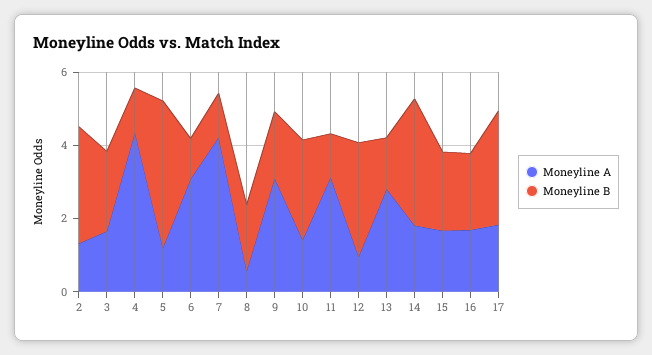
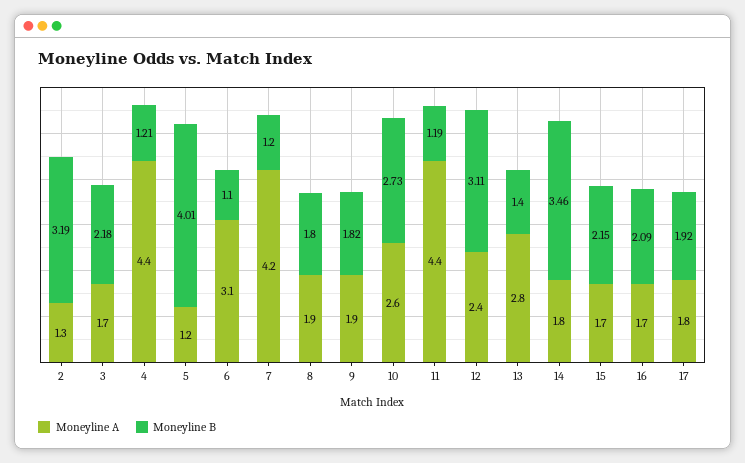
  {
    "Moneyline A": {
      "2": 1.3,
      "3": 1.7,
      "4": 4.4,
      "5": 1.2,
      "6": 3.1,
      "7": 4.2,
-     "8": 0.5,
+     "8": 1.9,
-     "9": 3,
+     "9": 1.9,
-     "10": 1.5,
+     "10": 2.6,
-     "11": 3,
+     "11": 4.4,
-     "12": 1,
+     "12": 2.4,
      "13": 2.8,
      "14": 1.8,
      "15": 1.7,
      "16": 1.7,
      "17": 1.8
    },
    "Moneyline B": {
      "2": 3.19,
      "3": 2.18,
      "4": 1.21,
      "5": 4.01,
      "6": 1.1,
      "7": 1.2,
      "8": 1.8,
      "9": 1.82,
      "10": 2.73,
      "11": 1.19,
      "12": 3.11,
      "13": 1.4,
      "14": 3.46,
      "15": 2.15,
      "16": 2.09,
-     "17": 3
+     "17": 1.92
    }
  }

